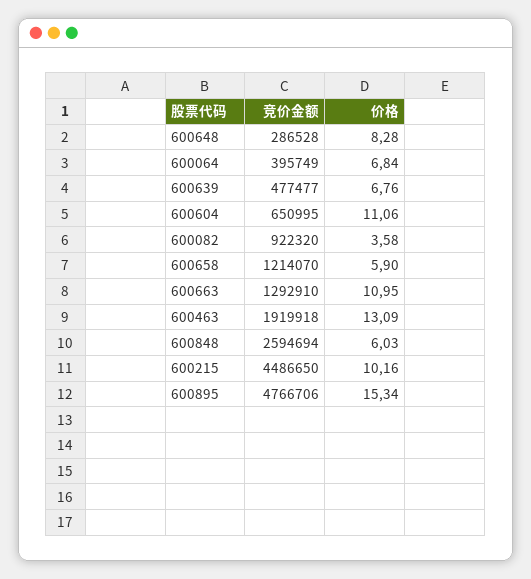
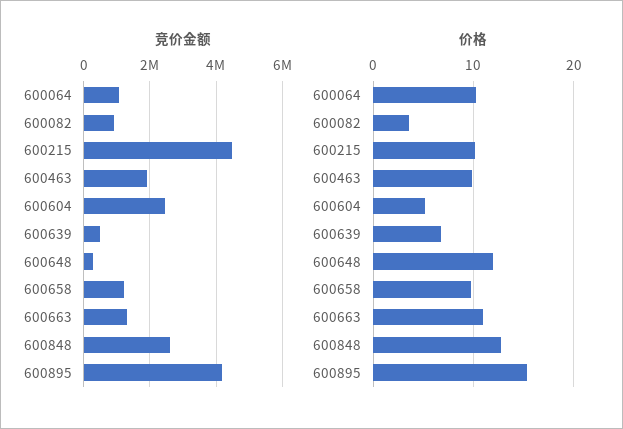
  {
    "竞价金额": {
      "600648": 286528,
-     "600064": 395749,
+     "600064": 1000000,
      "600639": 477477,
-     "600604": 650995,
+     "600604": 2400000,
      "600082": 922320,
      "600658": 1214070,
      "600663": 1292910,
      "600463": 1919918,
      "600848": 2594694,
      "600215": 4486650,
-     "600895": 4766706
+     "600895": 4200000
    },
    "价格": {
-     "600648": 8.28,
+     "600648": 12,
-     "600064": 6.84,
+     "600064": 10,
      "600639": 6.76,
-     "600604": 11.06,
+     "600604": 5,
      "600082": 3.58,
-     "600658": 5.9,
+     "600658": 10,
      "600663": 10.95,
-     "600463": 13.09,
+     "600463": 10,
-     "600848": 6.03,
+     "600848": 13,
      "600215": 10.16,
      "600895": 15.34
    }
  }

